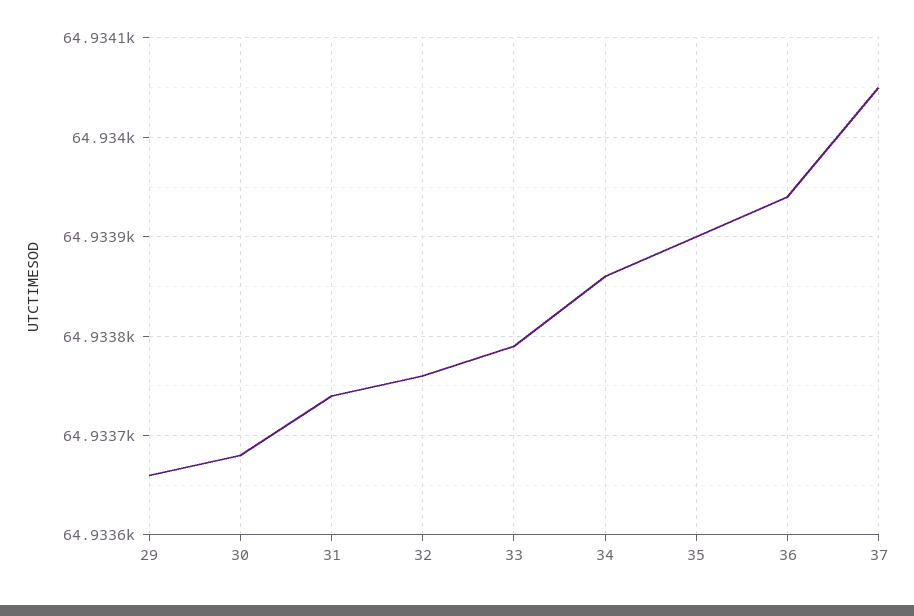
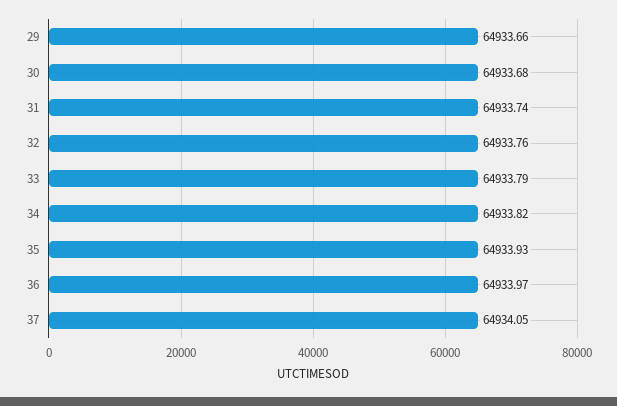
  {
    "29": 64933.66,
    "30": 64933.68,
    "31": 64933.74,
    "32": 64933.76,
    "33": 64933.79,
-   "34": 64933.86,
+   "34": 64933.82,
-   "35": 64933.9,
+   "35": 64933.93,
-   "36": 64933.94,
+   "36": 64933.97,
    "37": 64934.05
  }

